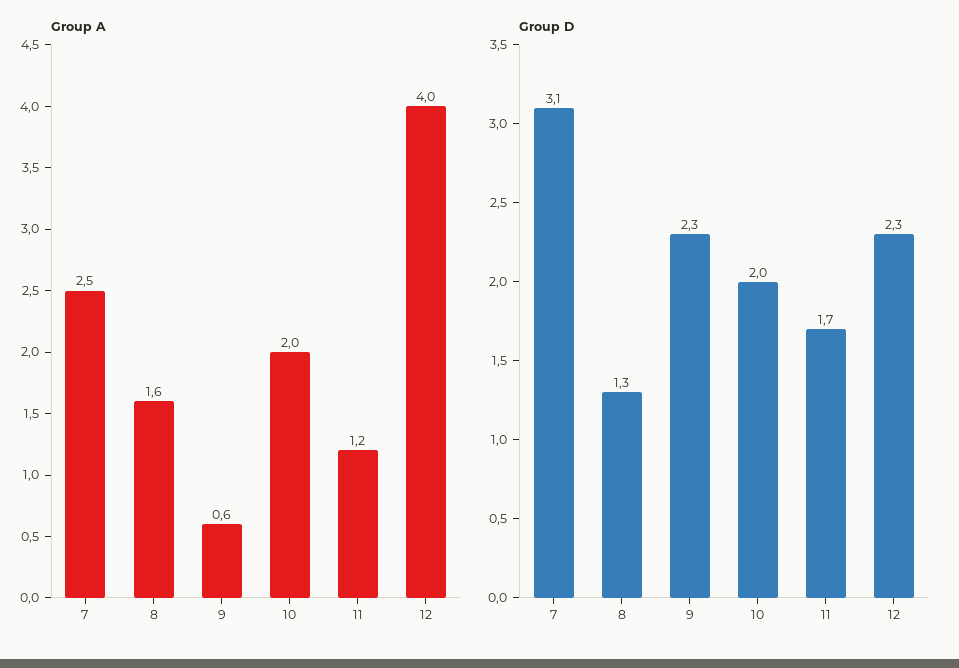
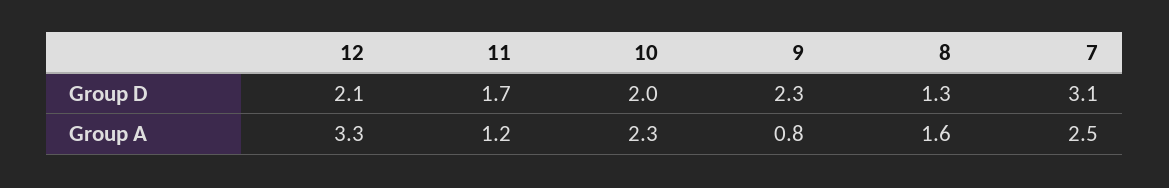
  {
    "Group A": {
      "7": 2.5,
      "8": 1.6,
-     "9": 0.6,
+     "9": 0.8,
-     "10": 2,
+     "10": 2.3,
      "11": 1.2,
-     "12": 4
+     "12": 3.3
    },
    "Group D": {
      "7": 3.1,
      "8": 1.3,
      "9": 2.3,
      "10": 2,
      "11": 1.7,
-     "12": 2.3
+     "12": 2.1
    }
  }

